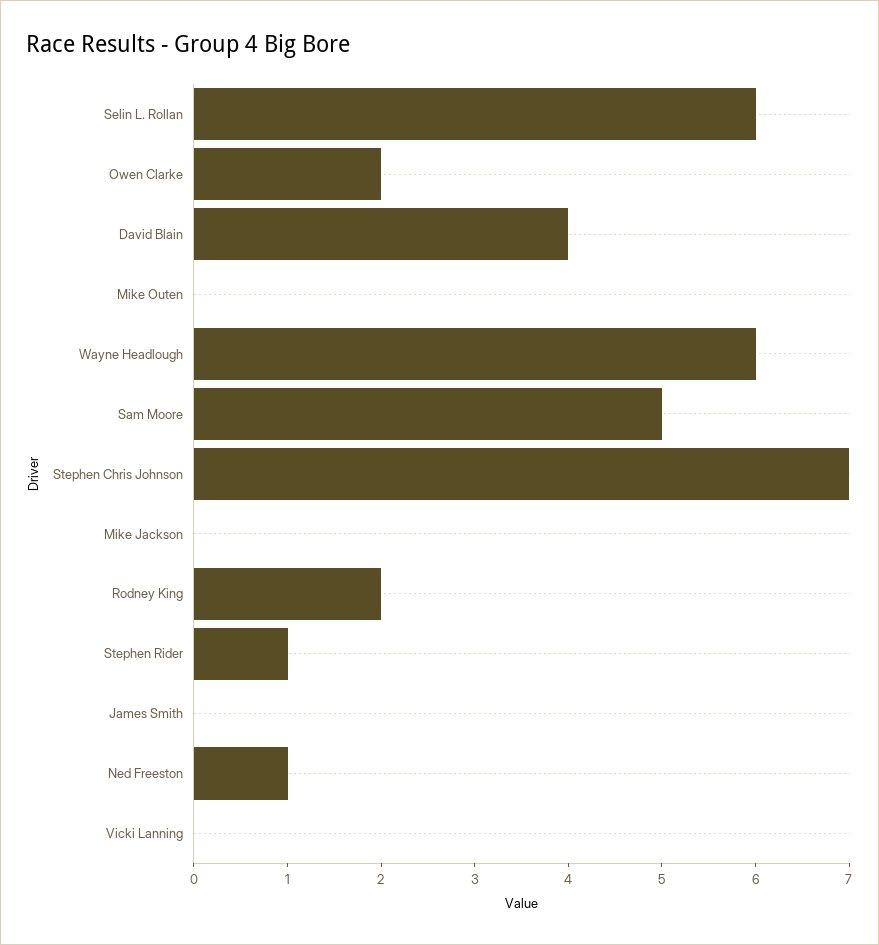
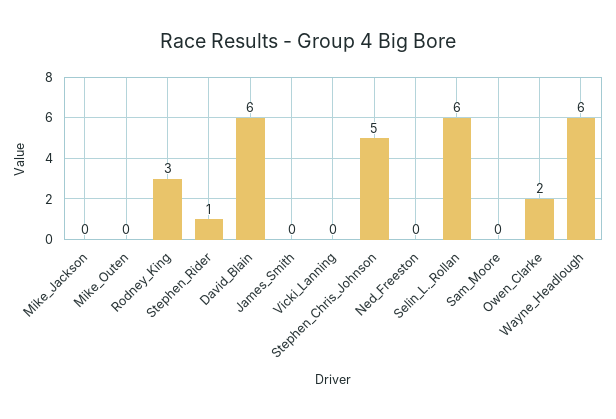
  {
    "Selin L. Rollan": 6,
    "Owen Clarke": 2,
-   "David Blain": 4,
+   "David Blain": 6,
    "Mike Outen": 0,
    "Wayne Headlough": 6,
-   "Sam Moore": 5,
+   "Sam Moore": 0,
-   "Stephen Chris Johnson": 7,
+   "Stephen Chris Johnson": 5,
    "Mike Jackson": 0,
-   "Rodney King": 2,
+   "Rodney King": 3,
    "Stephen Rider": 1,
    "James Smith": 0,
-   "Ned Freeston": 1,
+   "Ned Freeston": 0,
    "Vicki Lanning": 0
  }

